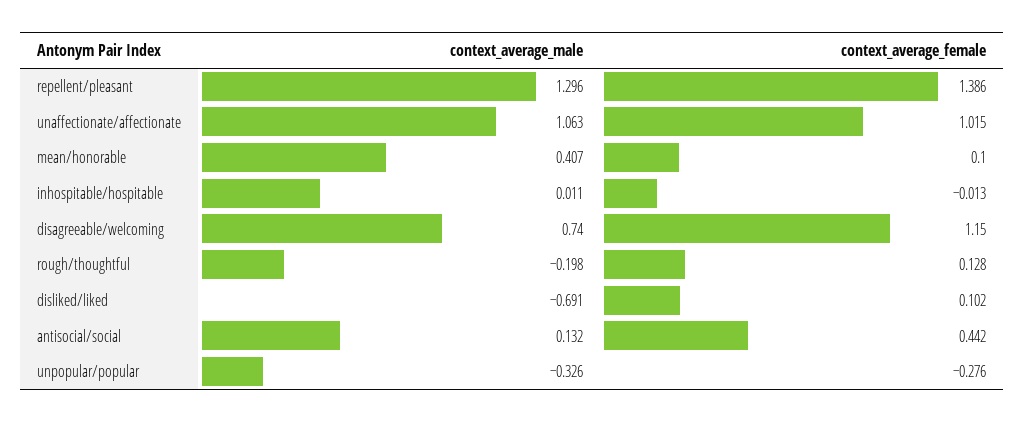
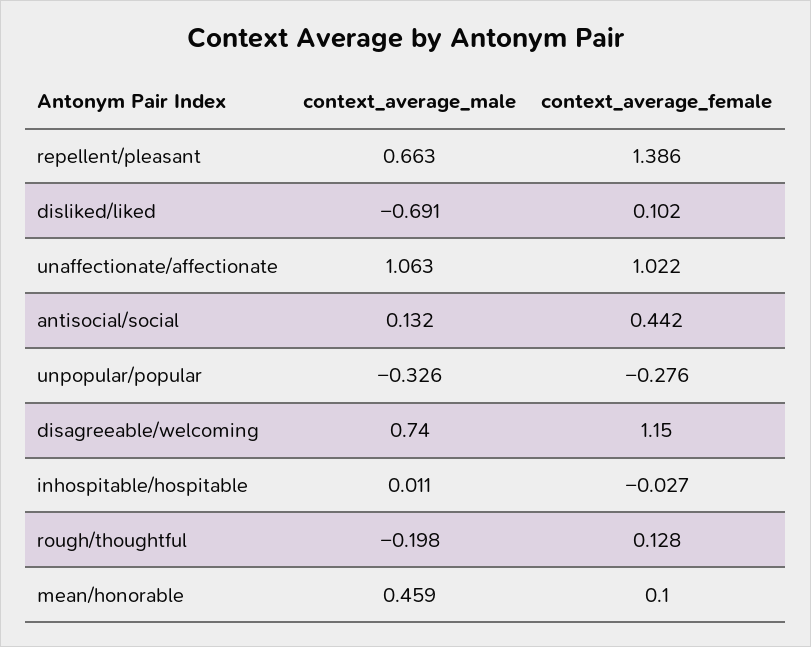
  {
    "context_average_male": {
-     "repellent/pleasant": 1.296,
+     "repellent/pleasant": 0.663,
      "unaffectionate/affectionate": 1.063,
-     "mean/honorable": 0.407,
+     "mean/honorable": 0.459,
      "inhospitable/hospitable": 0.011,
      "disagreeable/welcoming": 0.74,
      "rough/thoughtful": -0.198,
      "disliked/liked": -0.691,
      "antisocial/social": 0.132,
      "unpopular/popular": -0.326
    },
    "context_average_female": {
      "repellent/pleasant": 1.386,
-     "unaffectionate/affectionate": 1.015,
+     "unaffectionate/affectionate": 1.022,
      "mean/honorable": 0.1,
-     "inhospitable/hospitable": -0.013,
+     "inhospitable/hospitable": -0.027,
      "disagreeable/welcoming": 1.15,
      "rough/thoughtful": 0.128,
      "disliked/liked": 0.102,
      "antisocial/social": 0.442,
      "unpopular/popular": -0.276
    }
  }

